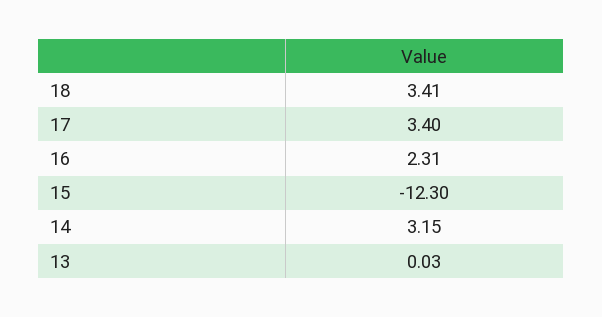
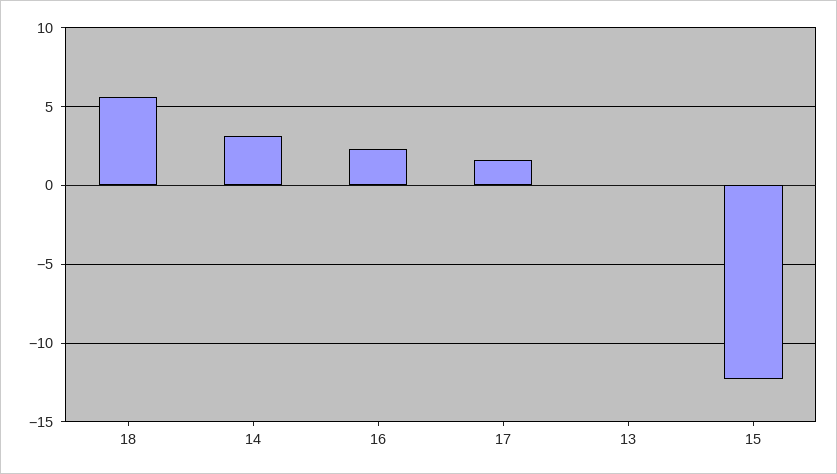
  {
-   "18": 3.41,
+   "18": 5.5,
-   "17": 3.4,
+   "17": 1.5,
    "16": 2.31,
    "15": -12.3,
    "14": 3.15,
    "13": 0.03
  }

